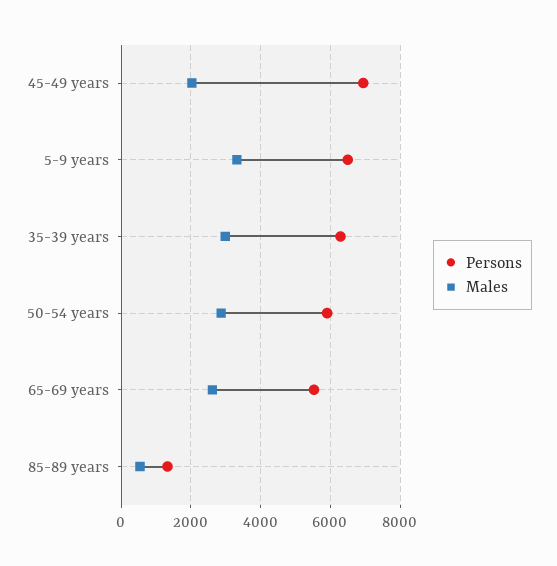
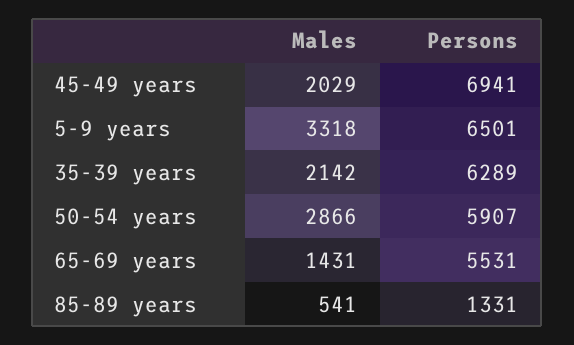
  {
    "Persons": {
      "45-49 years": 6941,
      "5-9 years": 6501,
      "35-39 years": 6289,
      "50-54 years": 5907,
      "65-69 years": 5531,
      "85-89 years": 1331
    },
    "Males": {
      "45-49 years": 2029,
      "5-9 years": 3318,
-     "35-39 years": 3000,
+     "35-39 years": 2142,
      "50-54 years": 2866,
-     "65-69 years": 2600,
+     "65-69 years": 1431,
      "85-89 years": 541
    }
  }

